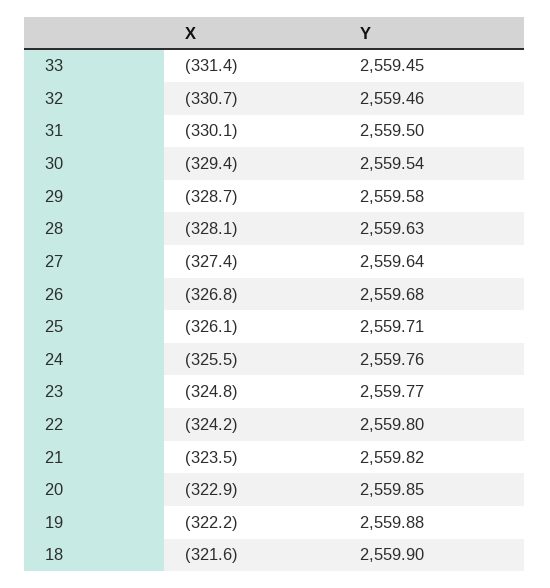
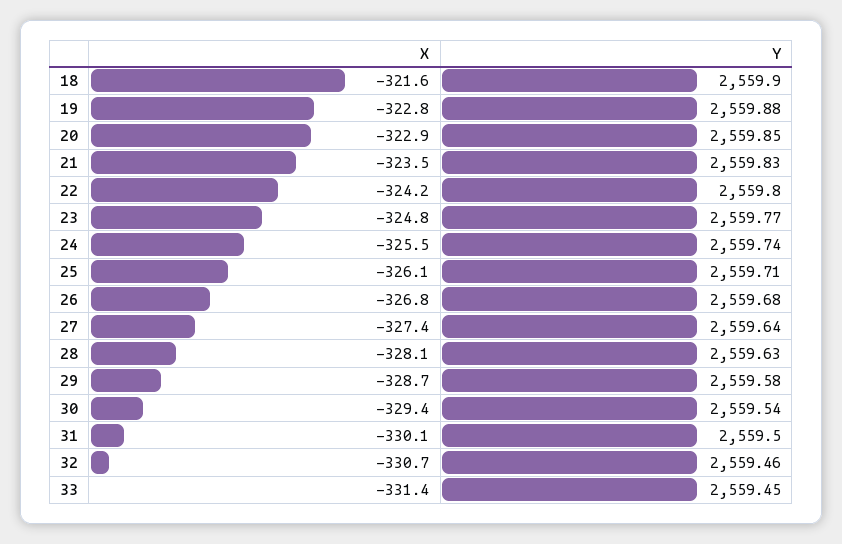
  {
    "X": {
      "33": -331.4,
      "32": -330.7,
      "31": -330.1,
      "30": -329.4,
      "29": -328.7,
      "28": -328.1,
      "27": -327.4,
      "26": -326.8,
      "25": -326.1,
      "24": -325.5,
      "23": -324.8,
      "22": -324.2,
      "21": -323.5,
      "20": -322.9,
-     "19": -322.2,
+     "19": -322.8,
      "18": -321.6
    },
    "Y": {
      "33": 2559.45,
      "32": 2559.46,
      "31": 2559.5,
      "30": 2559.54,
      "29": 2559.58,
      "28": 2559.63,
      "27": 2559.64,
      "26": 2559.68,
      "25": 2559.71,
-     "24": 2559.76,
+     "24": 2559.74,
      "23": 2559.77,
      "22": 2559.8,
-     "21": 2559.82,
+     "21": 2559.83,
      "20": 2559.85,
      "19": 2559.88,
      "18": 2559.9
    }
  }

